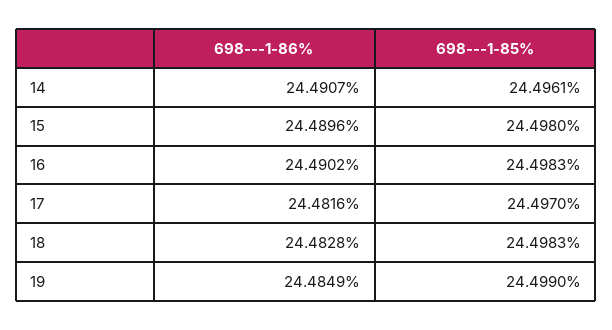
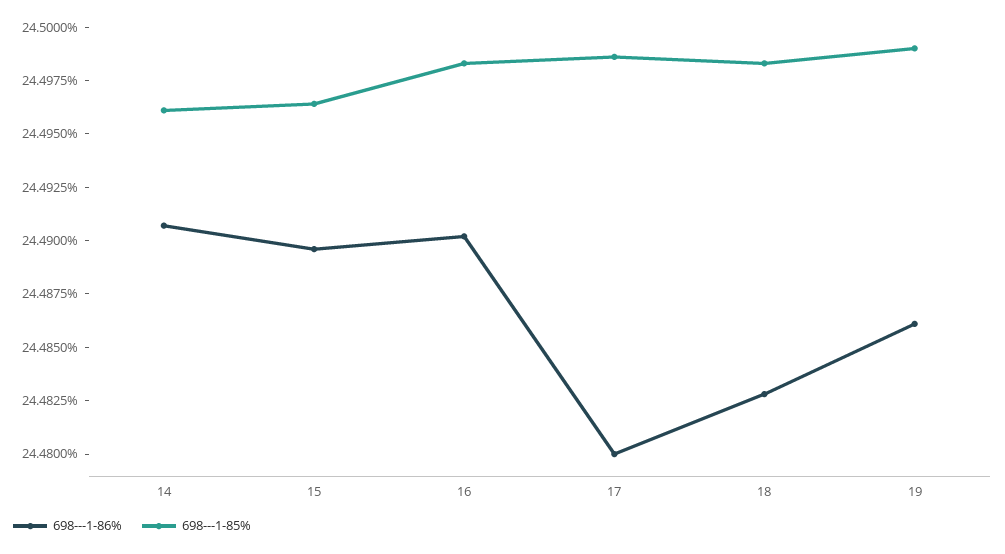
  {
    "698---1-86%": {
      "14": 24.4907,
      "15": 24.4896,
      "16": 24.4902,
-     "17": 24.4816,
+     "17": 24.48,
      "18": 24.4828,
-     "19": 24.4849
+     "19": 24.486
    },
    "698---1-85%": {
      "14": 24.4961,
-     "15": 24.498,
+     "15": 24.4965,
      "16": 24.4983,
-     "17": 24.497,
+     "17": 24.4985,
      "18": 24.4983,
      "19": 24.499
    }
  }

